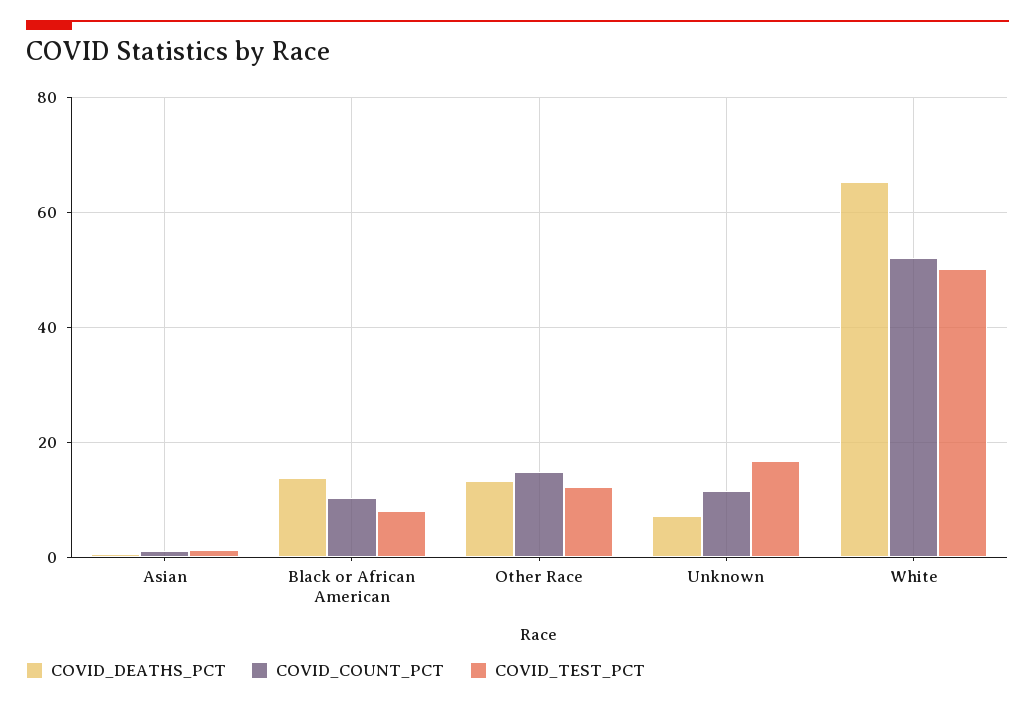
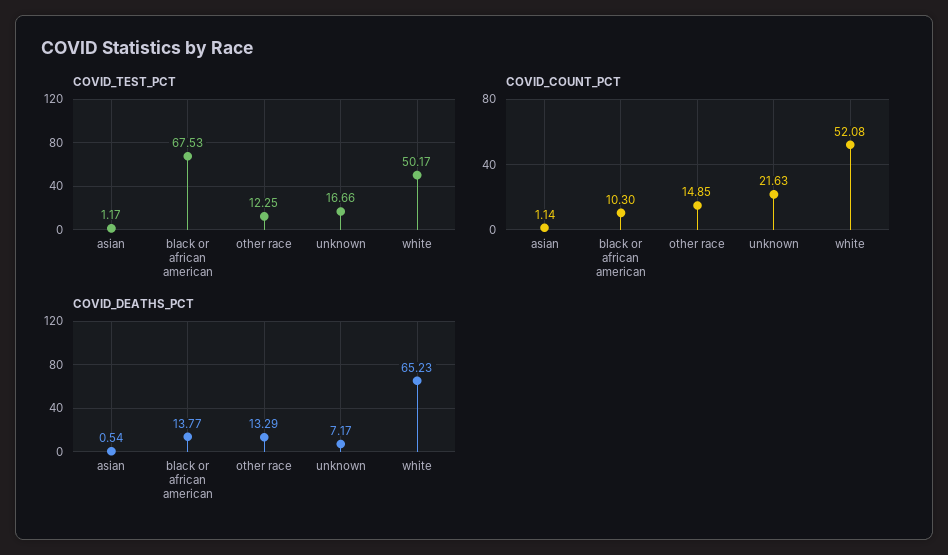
  {
    "COVID_DEATHS_PCT": {
      "Asian": 0.54,
      "Black or African American": 13.77,
      "Other Race": 13.29,
      "Unknown": 7.17,
      "White": 65.23
    },
    "COVID_COUNT_PCT": {
      "Asian": 1.14,
      "Black or African American": 10.3,
      "Other Race": 14.85,
-     "Unknown": 12,
+     "Unknown": 21.63,
      "White": 52.08
    },
    "COVID_TEST_PCT": {
      "Asian": 1.17,
-     "Black or African American": 8,
+     "Black or African American": 67.53,
      "Other Race": 12.25,
      "Unknown": 16.66,
      "White": 50.17
    }
  }

